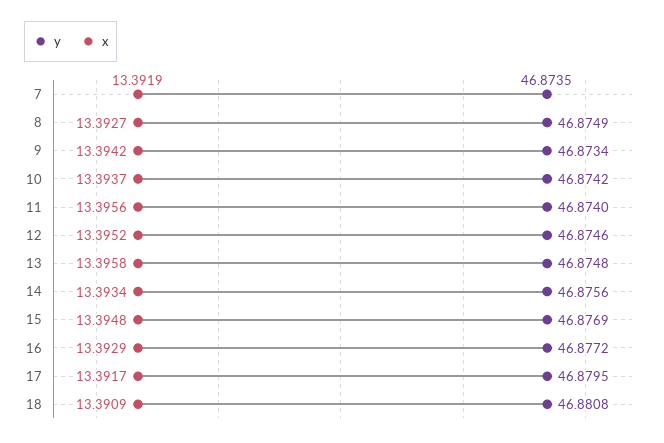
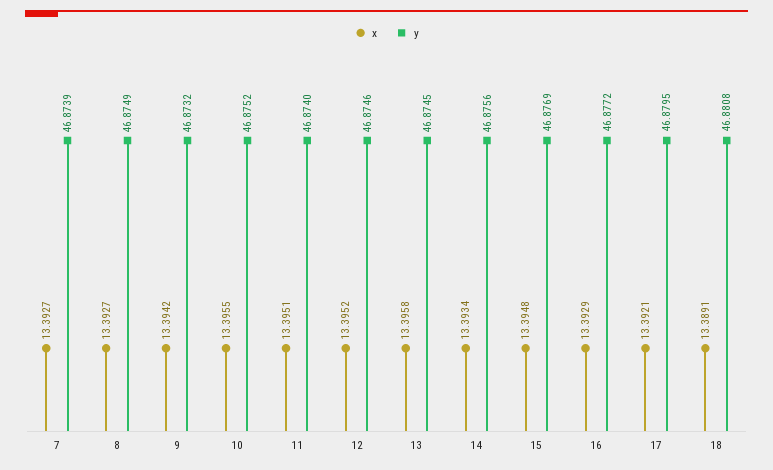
  {
    "y": {
-     "7": 46.8735,
+     "7": 46.8739,
      "8": 46.8749,
-     "9": 46.8734,
+     "9": 46.8732,
-     "10": 46.8742,
+     "10": 46.8752,
      "11": 46.874,
      "12": 46.8746,
-     "13": 46.8748,
+     "13": 46.8745,
      "14": 46.8756,
      "15": 46.8769,
      "16": 46.8772,
      "17": 46.8795,
      "18": 46.8808
    },
    "x": {
-     "7": 13.3919,
+     "7": 13.3927,
      "8": 13.3927,
      "9": 13.3942,
-     "10": 13.3937,
+     "10": 13.3955,
-     "11": 13.3956,
+     "11": 13.3951,
      "12": 13.3952,
      "13": 13.3958,
      "14": 13.3934,
      "15": 13.3948,
      "16": 13.3929,
-     "17": 13.3917,
+     "17": 13.3921,
-     "18": 13.3909
+     "18": 13.3891
    }
  }

